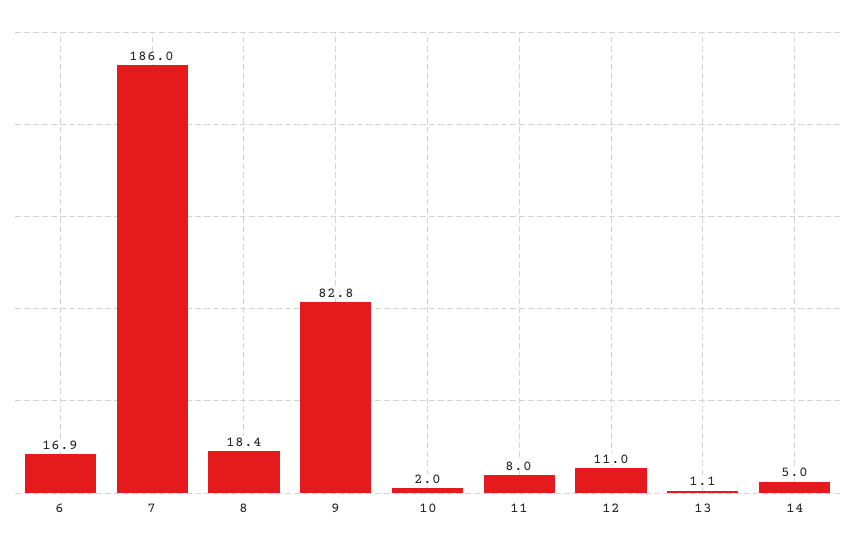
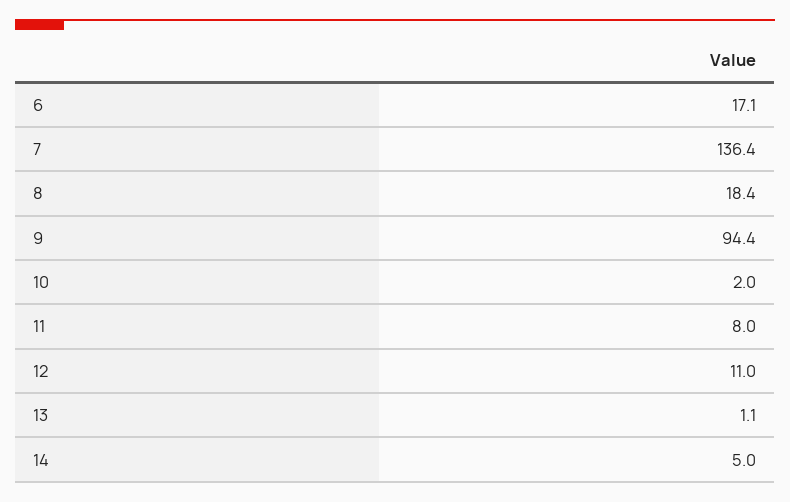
  {
-   "6": 16.9,
+   "6": 17.1,
-   "7": 186,
+   "7": 136.4,
    "8": 18.4,
-   "9": 82.8,
+   "9": 94.4,
    "10": 2,
    "11": 8,
    "12": 11,
    "13": 1.1,
    "14": 5
  }

